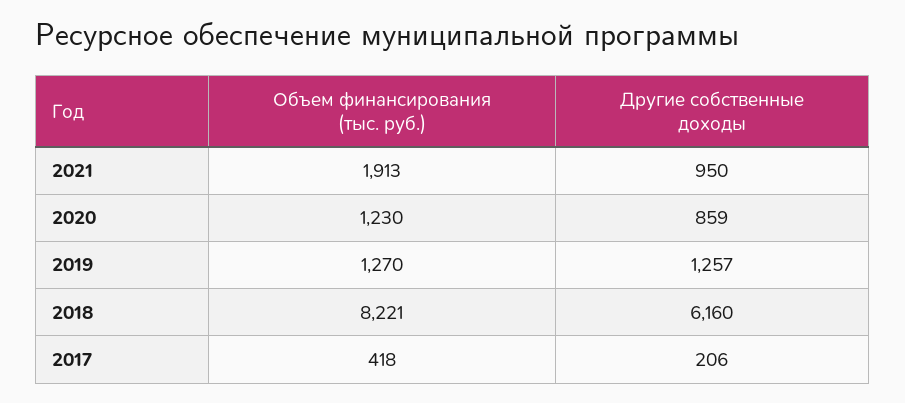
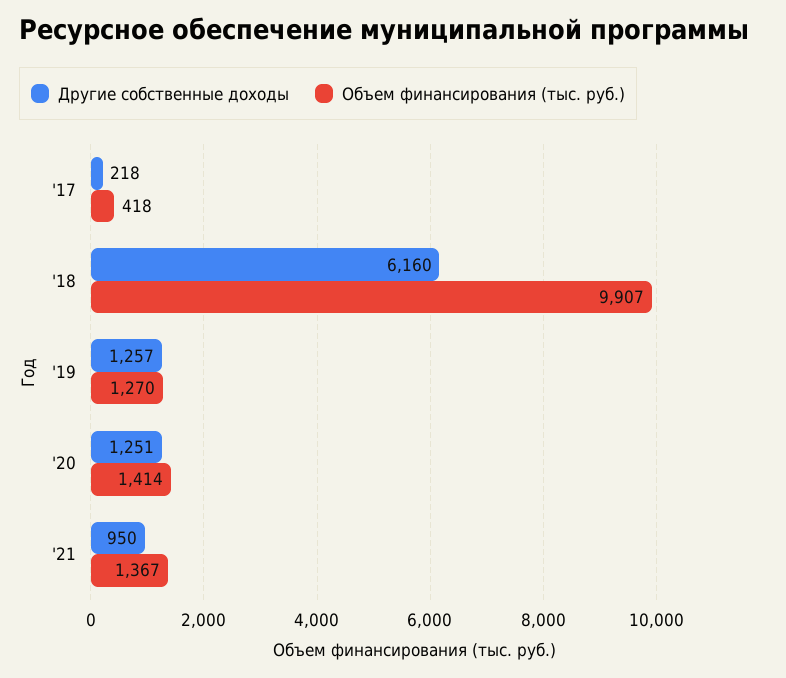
  {
    "Объем финансирования (тыс. руб.)": {
-     "2021": 1913,
+     "2021": 1367,
-     "2020": 1230,
+     "2020": 1414,
      "2019": 1270,
-     "2018": 8221,
+     "2018": 9907,
      "2017": 418
    },
    "Другие собственные доходы": {
      "2021": 950,
-     "2020": 859,
+     "2020": 1251,
      "2019": 1257,
      "2018": 6160,
-     "2017": 206
+     "2017": 218
    }
  }

